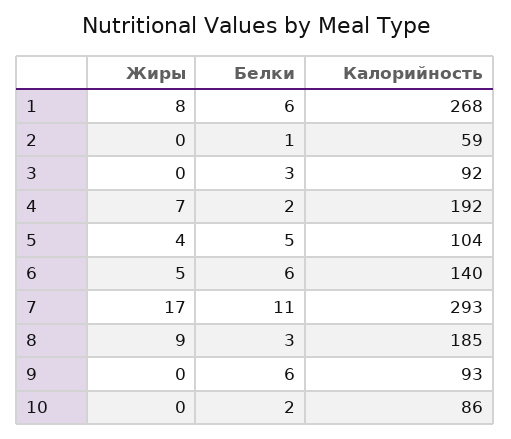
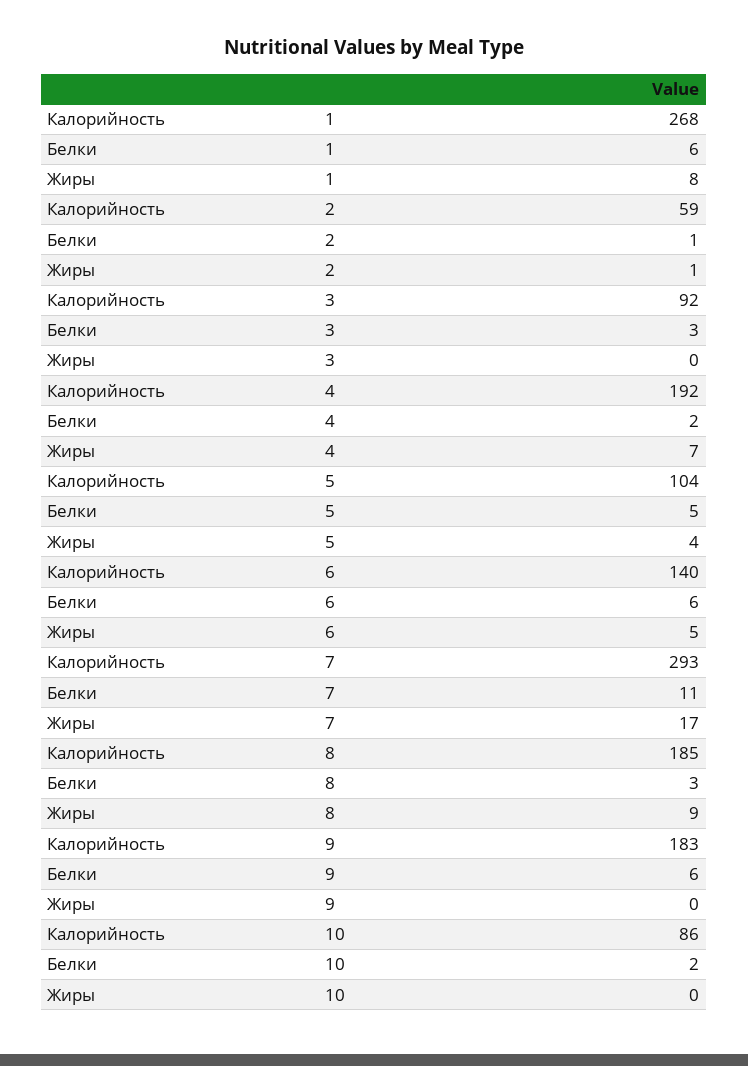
  {
    "Жиры": {
      "1": 8,
-     "2": 0,
+     "2": 1,
      "3": 0,
      "4": 7,
      "5": 4,
      "6": 5,
      "7": 17,
      "8": 9,
      "9": 0,
      "10": 0
    },
    "Белки": {
      "1": 6,
      "2": 1,
      "3": 3,
      "4": 2,
      "5": 5,
      "6": 6,
      "7": 11,
      "8": 3,
      "9": 6,
      "10": 2
    },
    "Калорийность": {
      "1": 268,
      "2": 59,
      "3": 92,
      "4": 192,
      "5": 104,
      "6": 140,
      "7": 293,
      "8": 185,
-     "9": 93,
+     "9": 183,
      "10": 86
    }
  }

